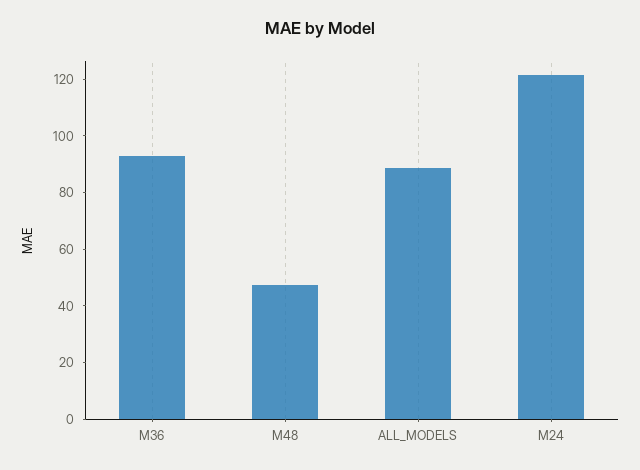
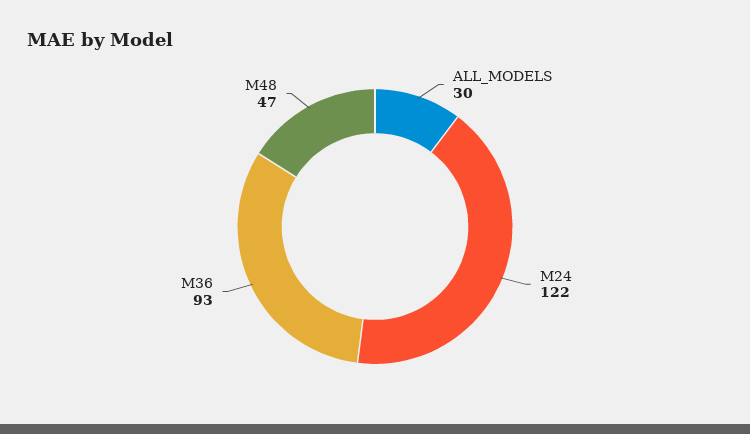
  {
    "M36": 93,
    "M48": 47,
-   "ALL_MODELS": 90,
+   "ALL_MODELS": 30,
    "M24": 122
  }

